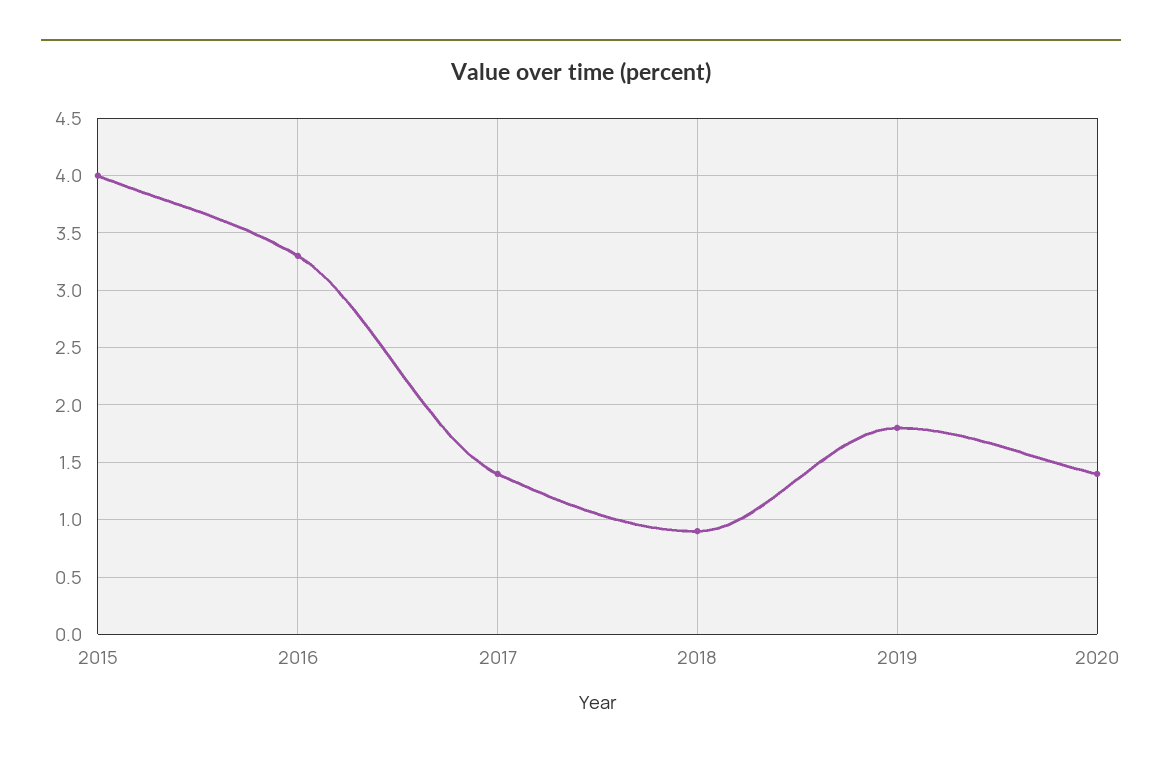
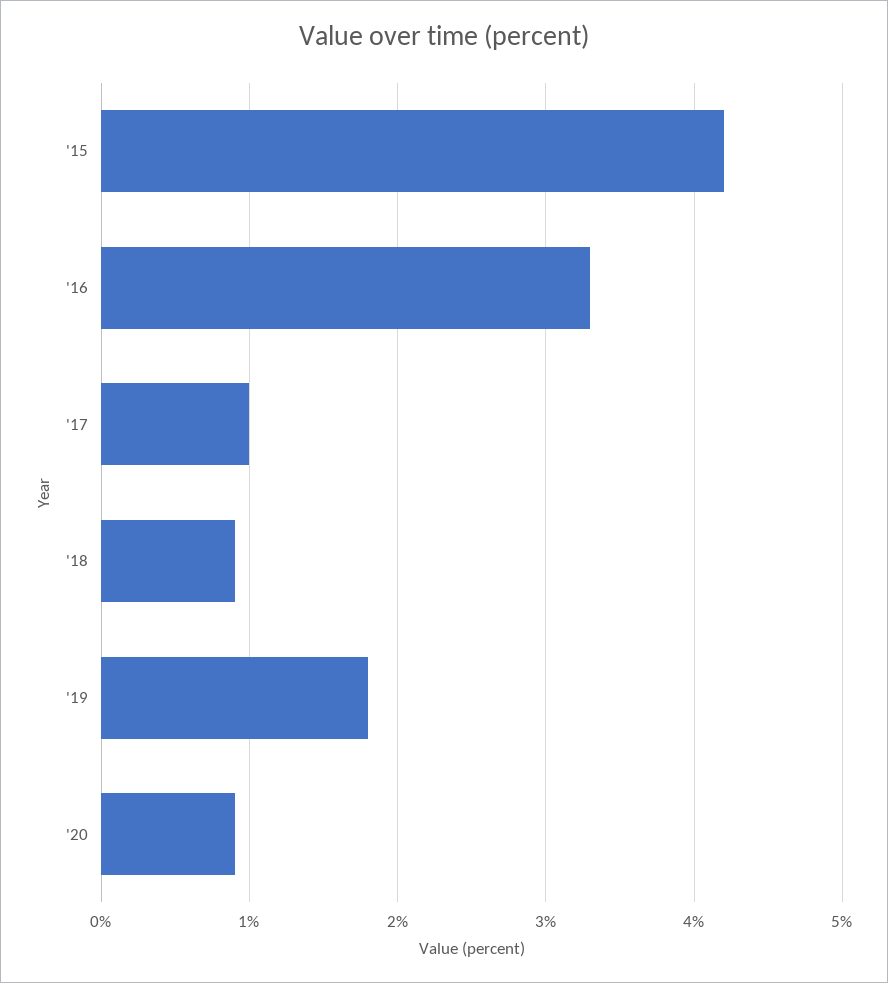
  {
-   "2015": 4,
+   "2015": 4.2,
    "2016": 3.3,
-   "2017": 1.4,
+   "2017": 1,
    "2018": 0.9,
    "2019": 1.8,
-   "2020": 1.4
+   "2020": 0.9
  }

